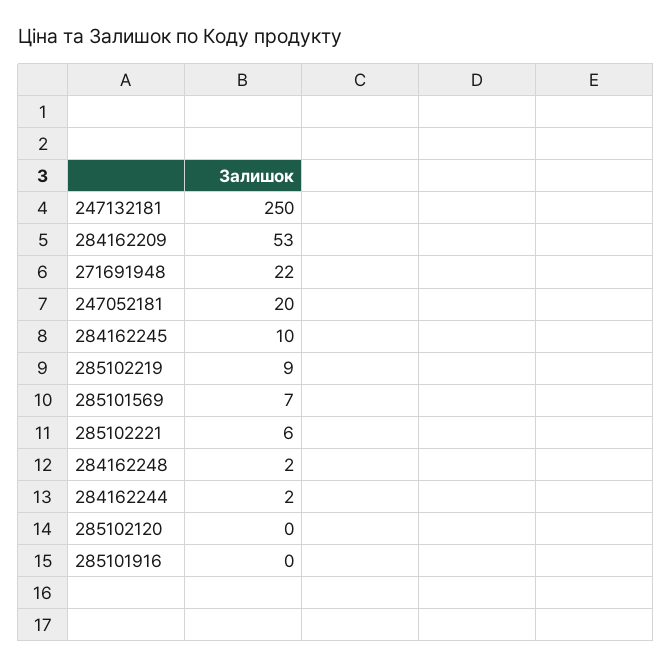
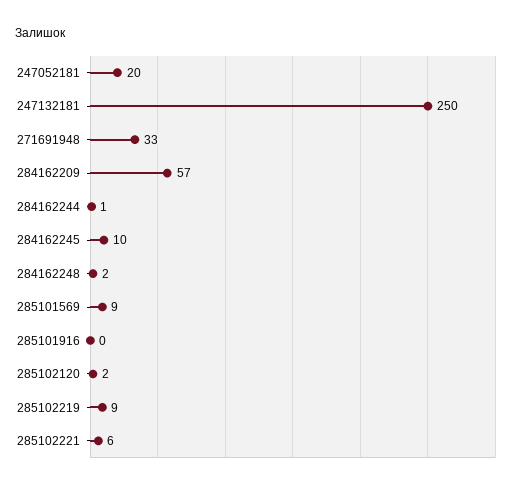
  {
    "247132181": 250,
-   "284162209": 53,
+   "284162209": 57,
-   "271691948": 22,
+   "271691948": 33,
    "247052181": 20,
    "284162245": 10,
    "285102219": 9,
-   "285101569": 7,
+   "285101569": 9,
    "285102221": 6,
    "284162248": 2,
-   "284162244": 2,
+   "284162244": 1,
-   "285102120": 0,
+   "285102120": 2,
    "285101916": 0
  }

